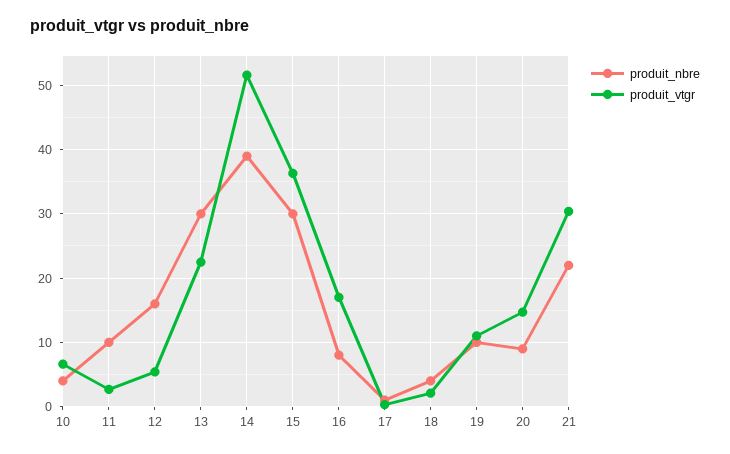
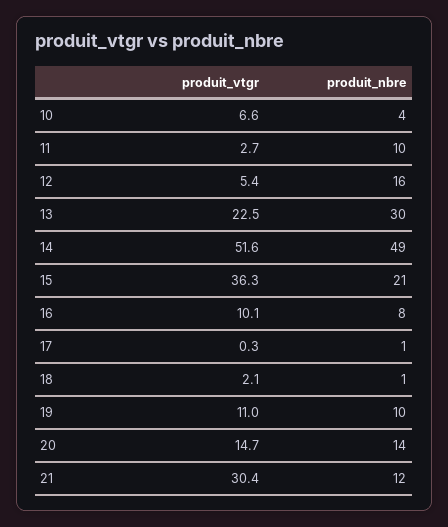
  {
    "produit_nbre": {
      "10": 4,
      "11": 10,
      "12": 16,
      "13": 30,
-     "14": 39,
+     "14": 49,
-     "15": 30,
+     "15": 21,
      "16": 8,
      "17": 1,
-     "18": 4,
+     "18": 1,
      "19": 10,
-     "20": 9,
+     "20": 14,
-     "21": 22
+     "21": 12
    },
    "produit_vtgr": {
      "10": 6.6,
      "11": 2.7,
      "12": 5.4,
      "13": 22.5,
      "14": 51.6,
      "15": 36.3,
-     "16": 17,
+     "16": 10.1,
      "17": 0.3,
      "18": 2.1,
      "19": 11,
      "20": 14.7,
      "21": 30.4
    }
  }

